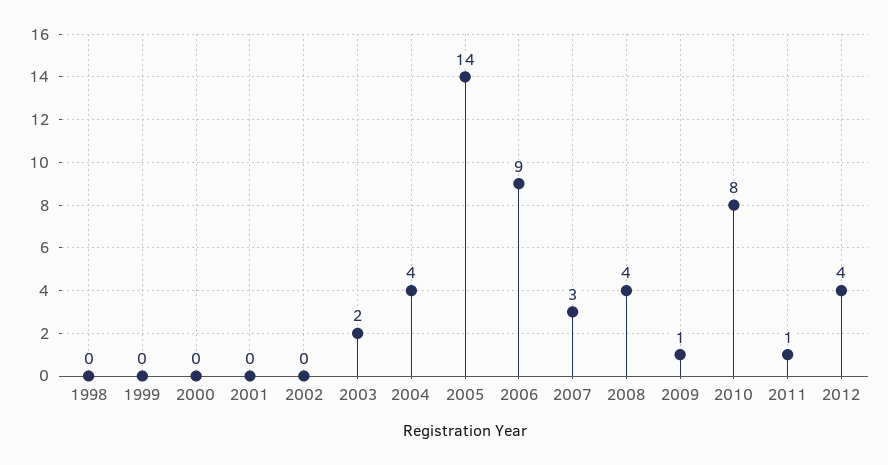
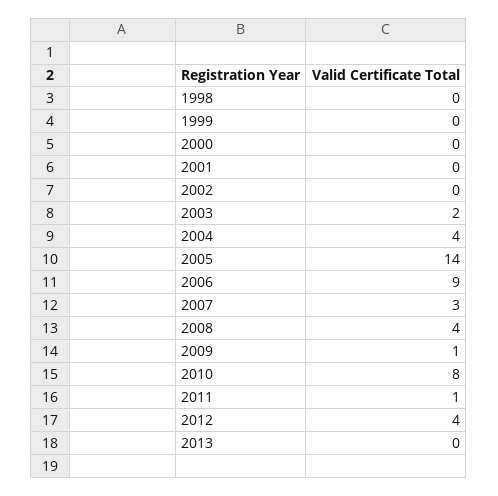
  {
    "1998": 0,
    "1999": 0,
    "2000": 0,
    "2001": 0,
    "2002": 0,
    "2003": 2,
    "2004": 4,
    "2005": 14,
    "2006": 9,
    "2007": 3,
    "2008": 4,
    "2009": 1,
    "2010": 8,
    "2011": 1,
-   "2012": 4
+   "2012": 4,
+   "2013": 0
  }

